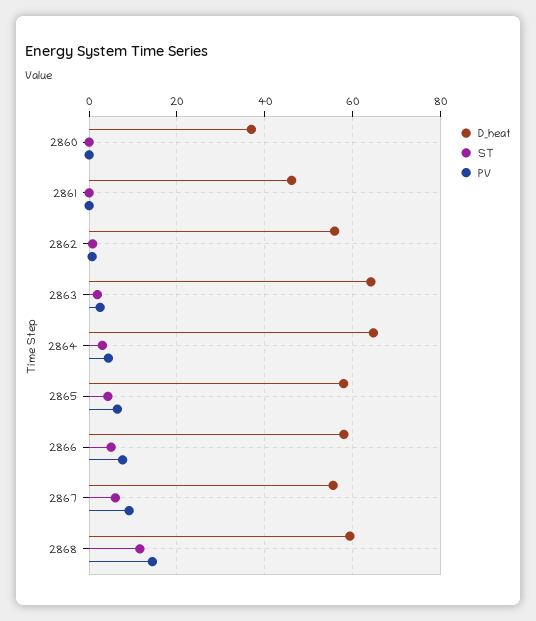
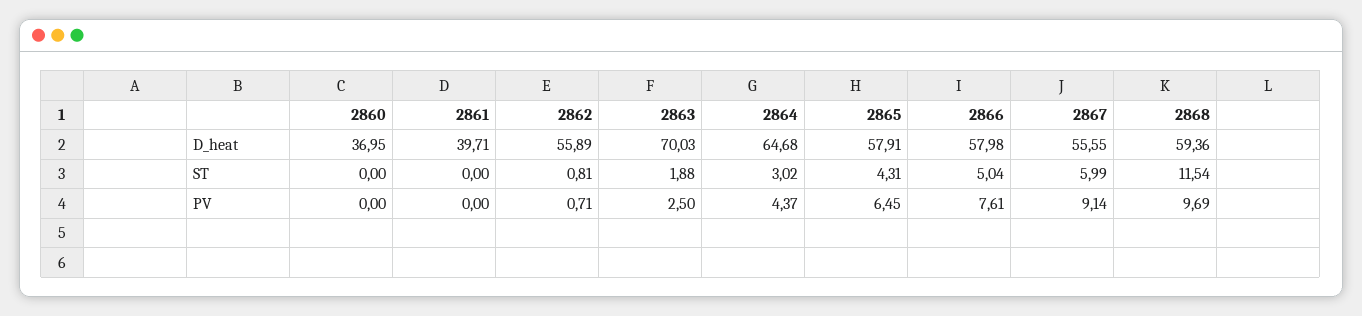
  {
    "D_heat": {
      "2860": 36.95,
-     "2861": 46,
+     "2861": 39.71,
      "2862": 55.89,
-     "2863": 64,
+     "2863": 70.03,
      "2864": 64.68,
      "2865": 57.91,
      "2866": 57.98,
      "2867": 55.55,
      "2868": 59.36
    },
    "ST": {
      "2860": 0,
      "2861": 0,
      "2862": 0.81,
      "2863": 1.88,
      "2864": 3.02,
      "2865": 4.31,
      "2866": 5.04,
      "2867": 5.99,
      "2868": 11.54
    },
    "PV": {
      "2860": 0,
      "2861": 0,
      "2862": 0.71,
      "2863": 2.5,
      "2864": 4.37,
      "2865": 6.45,
      "2866": 7.61,
      "2867": 9.14,
-     "2868": 14
+     "2868": 9.69
    }
  }

